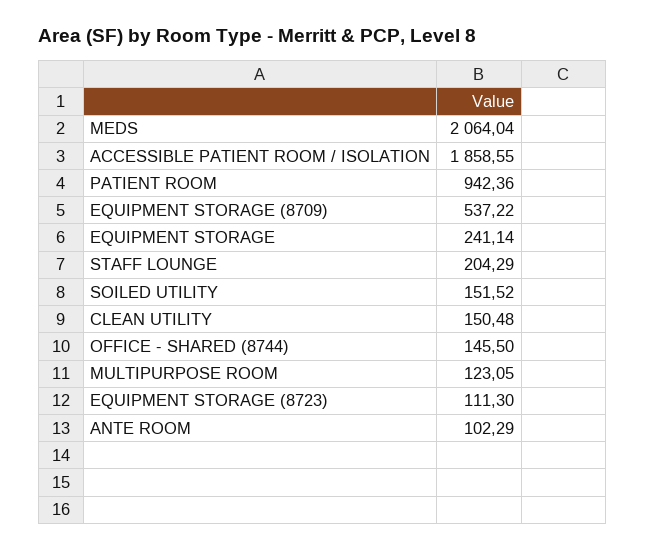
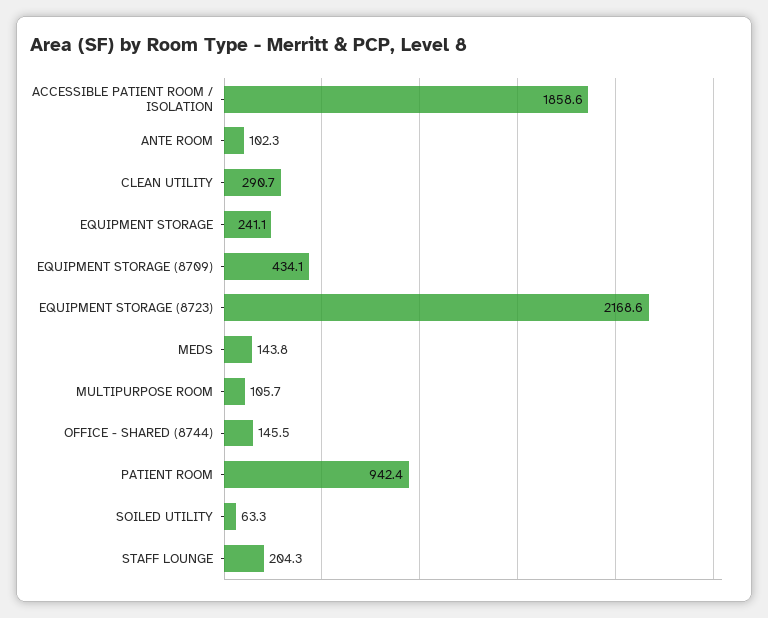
  {
-   "MEDS": 2064.04,
+   "MEDS": 143.8,
    "ACCESSIBLE PATIENT ROOM / ISOLATION": 1858.55,
    "PATIENT ROOM": 942.36,
-   "EQUIPMENT STORAGE (8709)": 537.22,
+   "EQUIPMENT STORAGE (8709)": 434.1,
    "EQUIPMENT STORAGE": 241.14,
    "STAFF LOUNGE": 204.29,
-   "SOILED UTILITY": 151.52,
+   "SOILED UTILITY": 63.3,
-   "CLEAN UTILITY": 150.48,
+   "CLEAN UTILITY": 290.7,
    "OFFICE - SHARED (8744)": 145.5,
-   "MULTIPURPOSE ROOM": 123.05,
+   "MULTIPURPOSE ROOM": 105.7,
-   "EQUIPMENT STORAGE (8723)": 111.3,
+   "EQUIPMENT STORAGE (8723)": 2168.6,
    "ANTE ROOM": 102.29
  }

